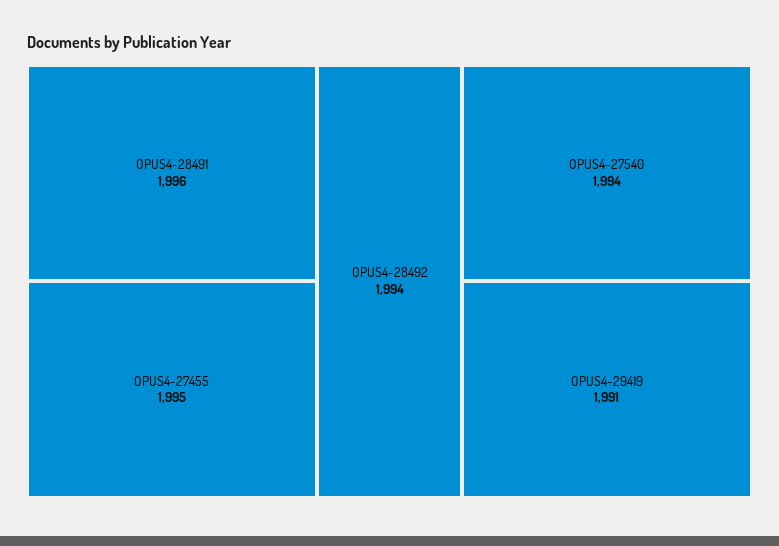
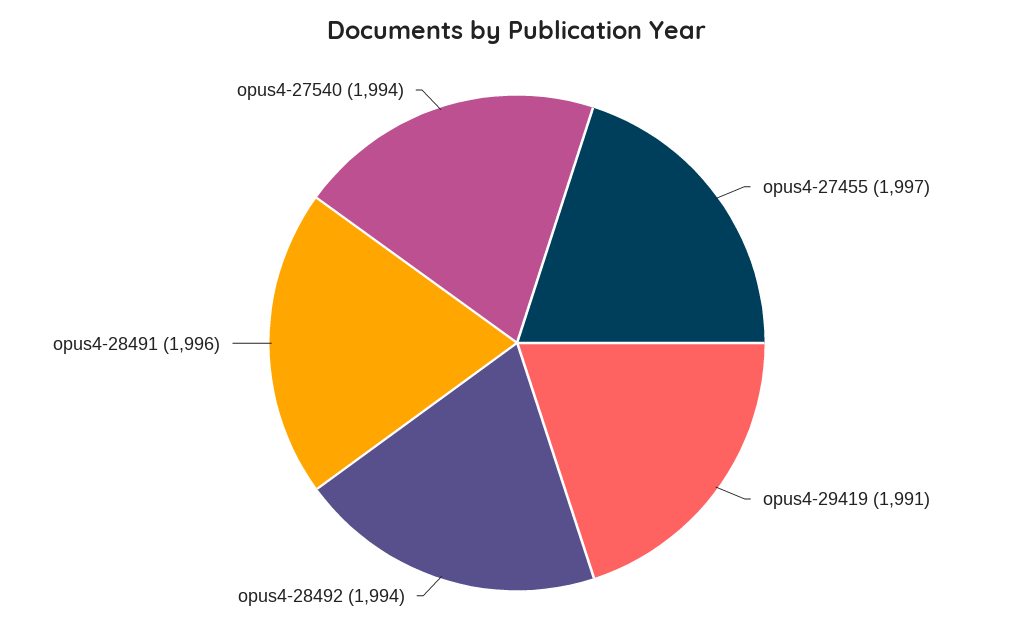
  {
    "OPUS4-28491": 1996,
-   "OPUS4-27455": 1995,
+   "OPUS4-27455": 1997,
    "OPUS4-28492": 1994,
    "OPUS4-27540": 1994,
    "OPUS4-29419": 1991
  }

